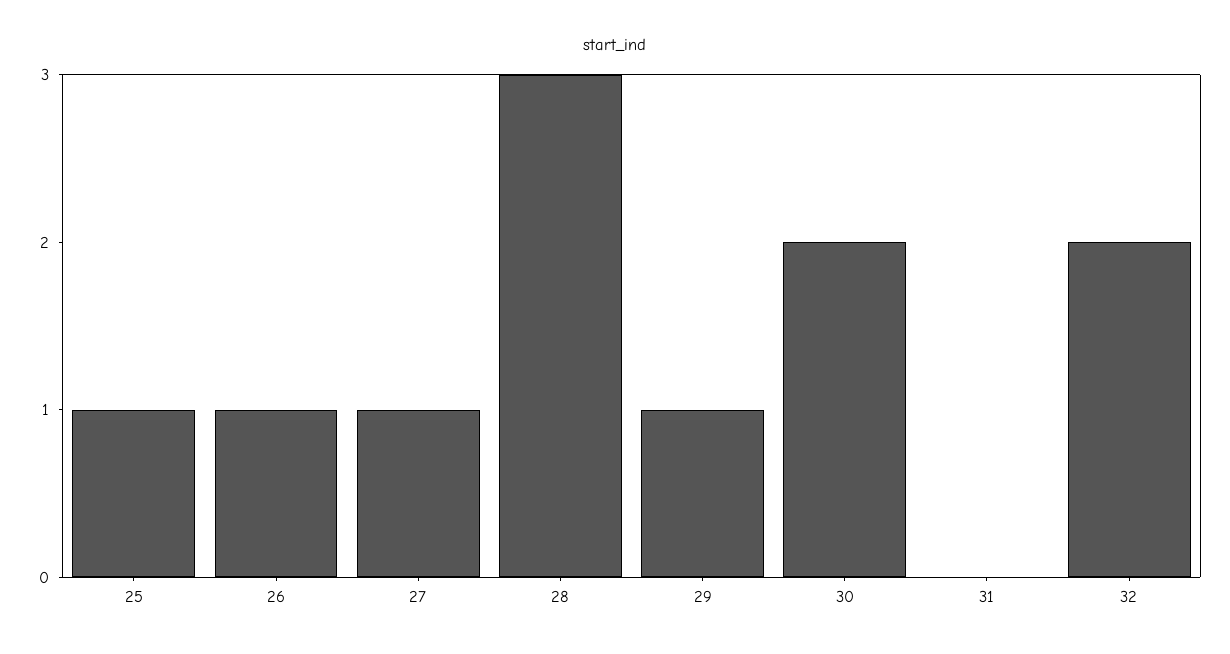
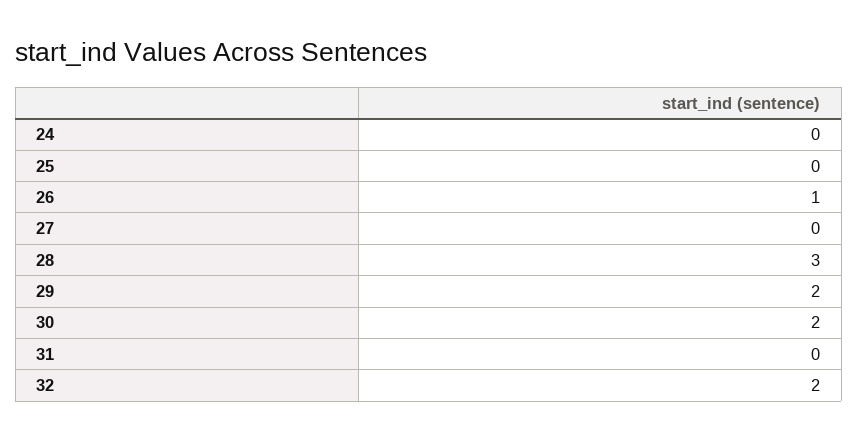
  {
-   "25": 1,
+   "25": 0,
    "26": 1,
-   "27": 1,
+   "27": 0,
    "28": 3,
-   "29": 1,
+   "29": 2,
    "30": 2,
    "31": 0,
-   "32": 2
+   "32": 2,
+   "24": 0
  }

